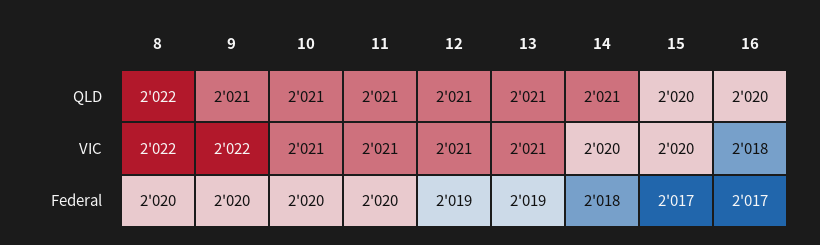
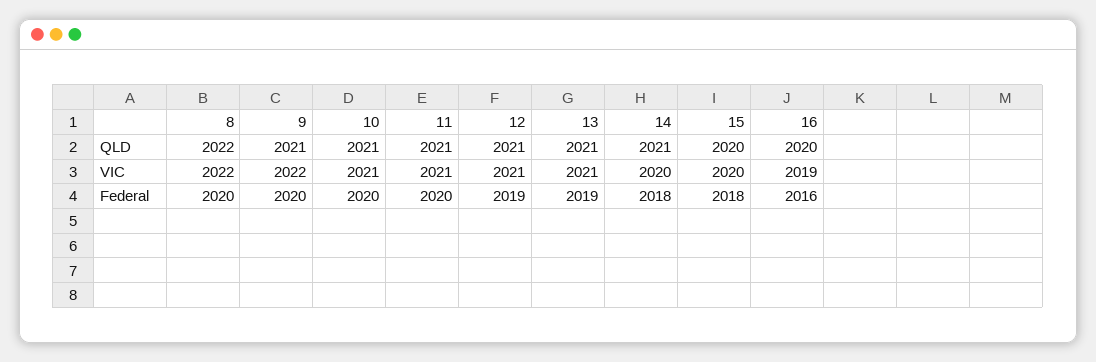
  {
    "8": {
      "QLD": 2022,
      "VIC": 2022,
      "Federal": 2020
    },
    "9": {
      "QLD": 2021,
      "VIC": 2022,
      "Federal": 2020
    },
    "10": {
      "QLD": 2021,
      "VIC": 2021,
      "Federal": 2020
    },
    "11": {
      "QLD": 2021,
      "VIC": 2021,
      "Federal": 2020
    },
    "12": {
      "QLD": 2021,
      "VIC": 2021,
      "Federal": 2019
    },
    "13": {
      "QLD": 2021,
      "VIC": 2021,
      "Federal": 2019
    },
    "14": {
      "QLD": 2021,
      "VIC": 2020,
      "Federal": 2018
    },
    "15": {
      "QLD": 2020,
      "VIC": 2020,
-     "Federal": 2017
+     "Federal": 2018
    },
    "16": {
      "QLD": 2020,
-     "VIC": 2018,
+     "VIC": 2019,
-     "Federal": 2017
+     "Federal": 2016
    }
  }

